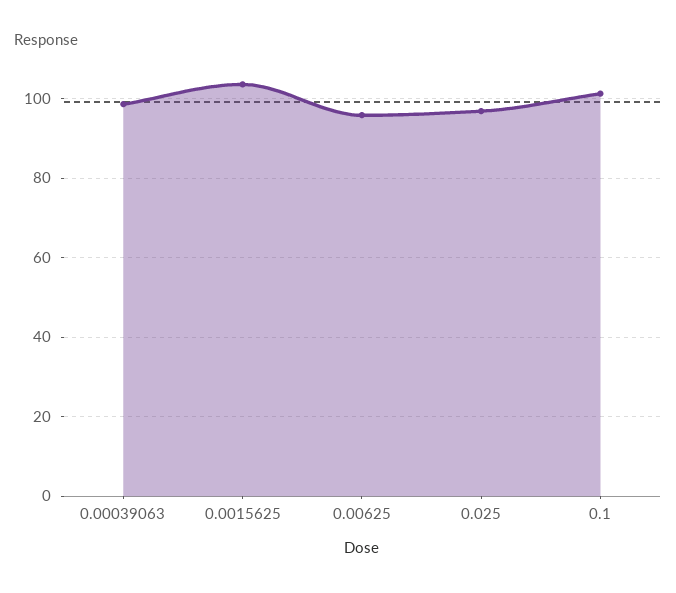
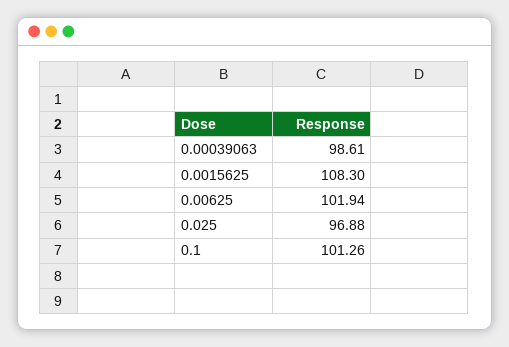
  {
    "0.00039063": 98.61,
-   "0.0015625": 104,
+   "0.0015625": 108.3,
-   "0.00625": 96,
+   "0.00625": 101.94,
    "0.025": 96.88,
    "0.1": 101.26
  }

